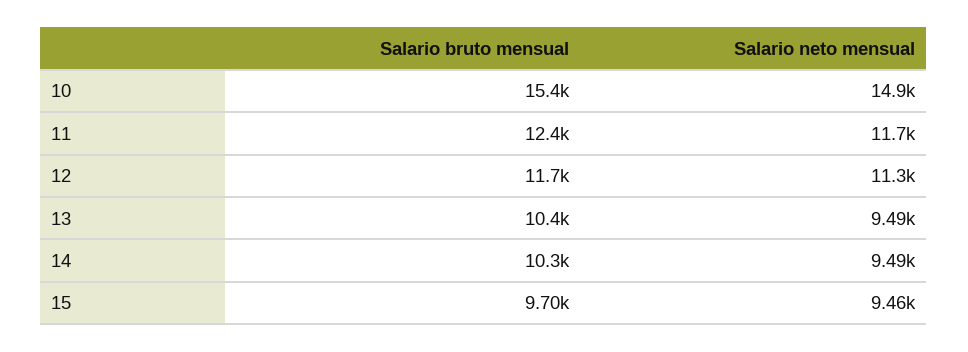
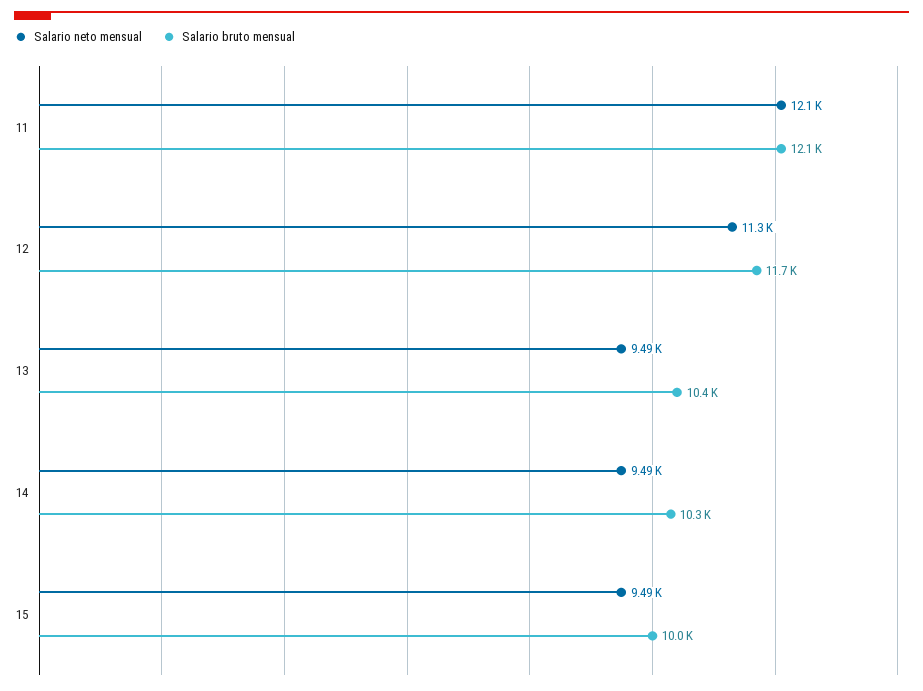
  {
    "Salario bruto mensual": {
-     "10": 15400,
-     "11": 12400,
+     "11": 12100,
      "12": 11700,
      "13": 10400,
      "14": 10300,
-     "15": 9700
+     "15": 10000
    },
    "Salario neto mensual": {
-     "10": 14900,
-     "11": 11700,
+     "11": 12100,
      "12": 11300,
      "13": 9490,
      "14": 9490,
-     "15": 9460
+     "15": 9490
    }
  }

